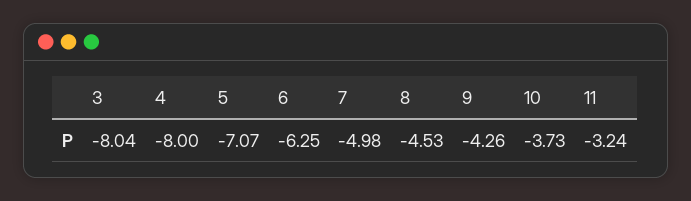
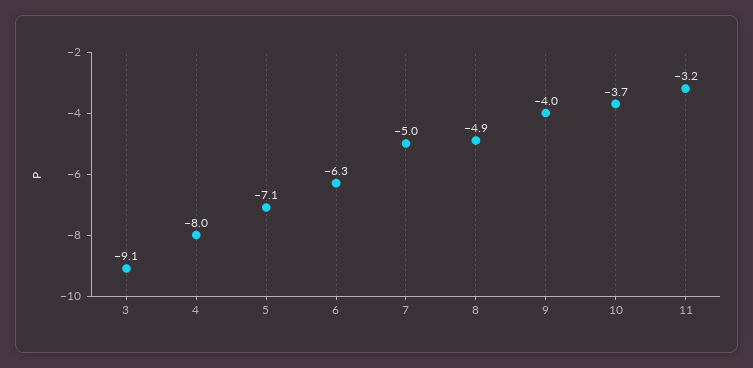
  {
-   "3": -8.04,
+   "3": -9.1,
    "4": -8,
    "5": -7.07,
    "6": -6.25,
    "7": -4.98,
-   "8": -4.53,
+   "8": -4.9,
-   "9": -4.26,
+   "9": -4,
    "10": -3.73,
    "11": -3.24
  }

